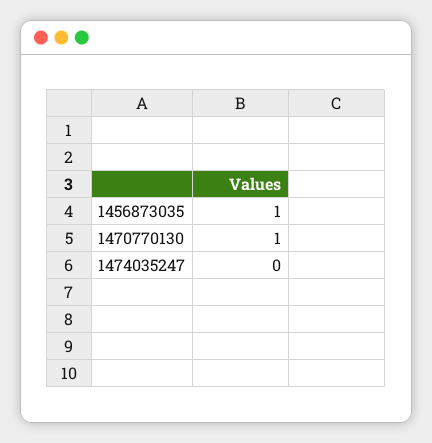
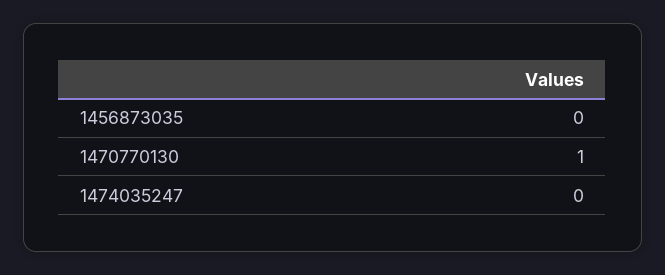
  {
-   "1456873035": 1,
+   "1456873035": 0,
    "1470770130": 1,
    "1474035247": 0
  }

